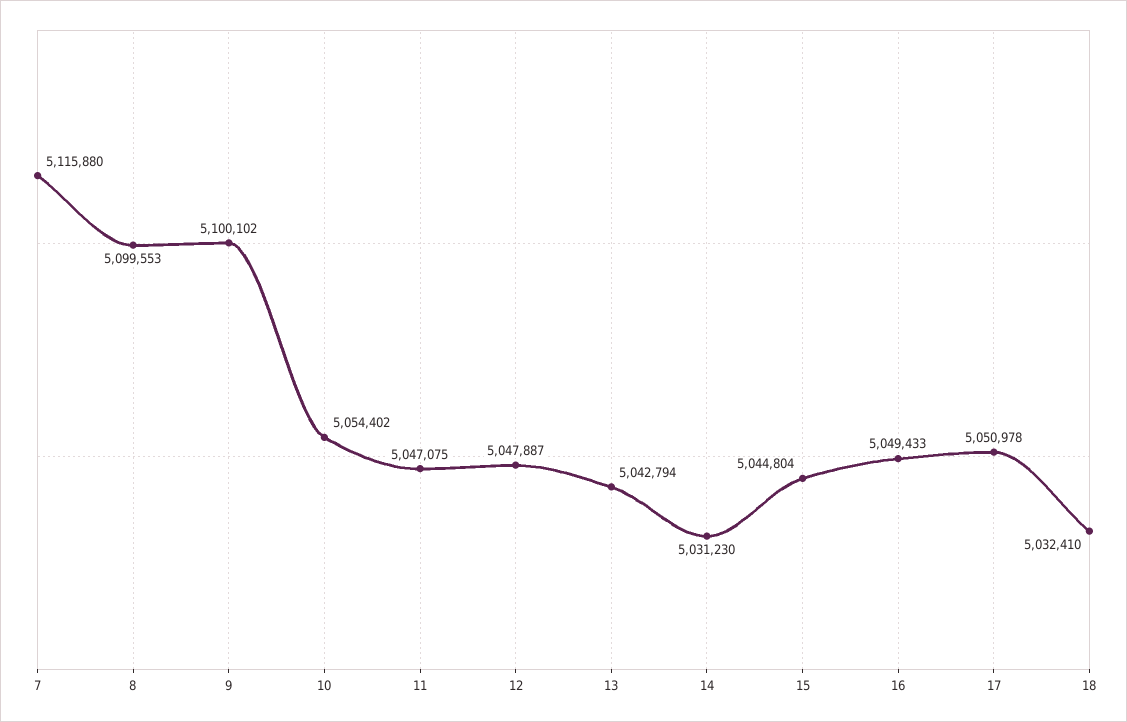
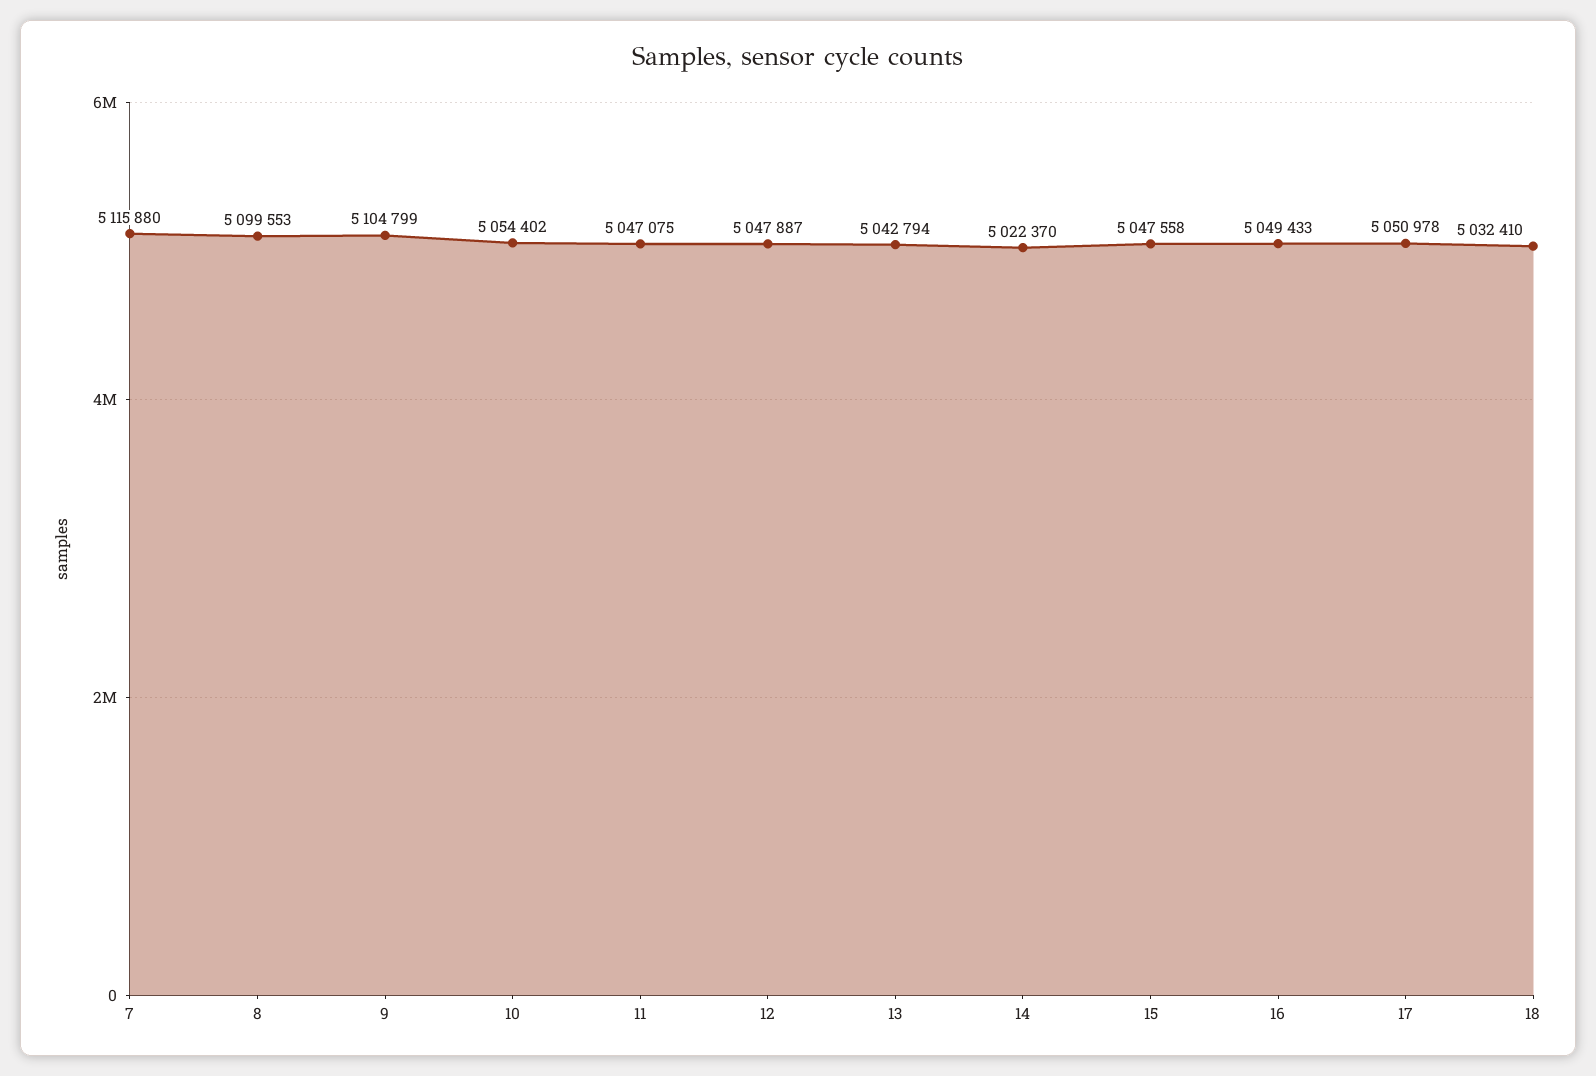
  {
    "7": 5115880,
    "8": 5099553,
-   "9": 5100102,
+   "9": 5104799,
    "10": 5054402,
    "11": 5047075,
    "12": 5047887,
    "13": 5042794,
-   "14": 5031230,
+   "14": 5022370,
-   "15": 5044804,
+   "15": 5047558,
    "16": 5049433,
    "17": 5050978,
    "18": 5032410
  }

